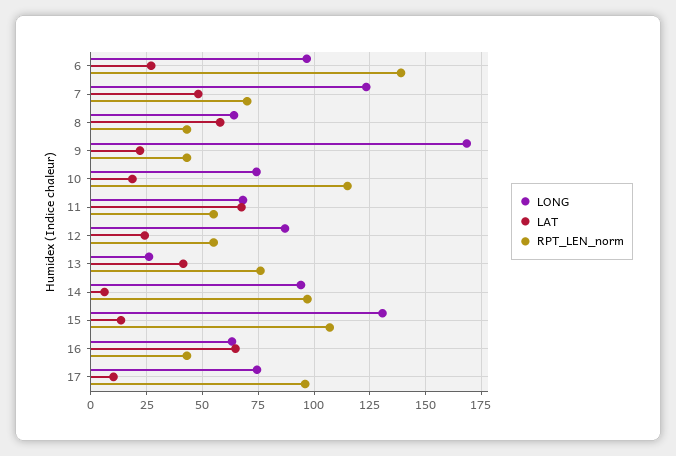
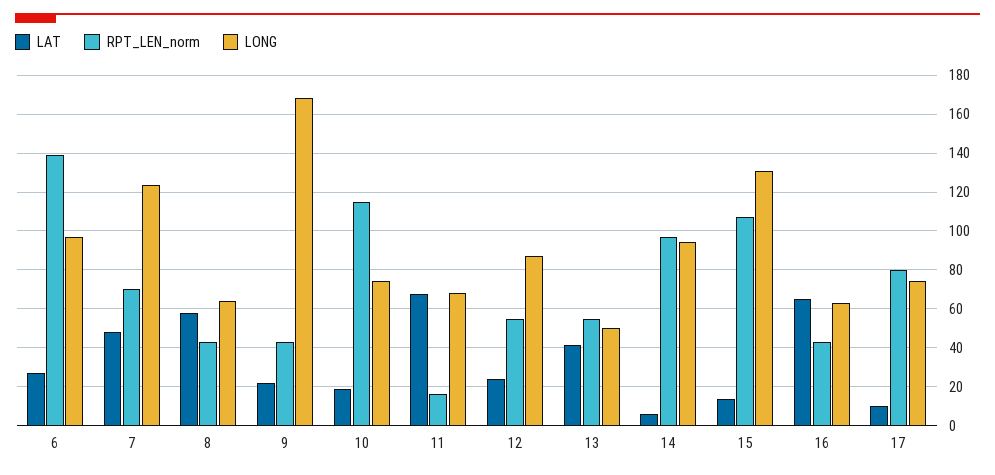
  {
    "LONG": {
      "6": 95,
      "7": 125,
      "8": 65,
      "9": 170,
      "10": 75,
      "11": 70,
      "12": 85,
-     "13": 25,
+     "13": 50,
      "14": 95,
      "15": 130,
      "16": 65,
      "17": 75
    },
    "LAT": {
      "6": 25,
      "7": 50,
      "8": 60,
      "9": 20,
      "10": 20,
      "11": 70,
      "12": 25,
      "13": 40,
      "14": 5,
      "15": 15,
      "16": 65,
      "17": 10
    },
    "RPT_LEN_norm": {
      "6": 140,
      "7": 70,
      "8": 45,
      "9": 45,
      "10": 115,
-     "11": 55,
+     "11": 15,
      "12": 55,
-     "13": 75,
+     "13": 55,
      "14": 95,
      "15": 105,
      "16": 45,
-     "17": 95
+     "17": 80
    }
  }

